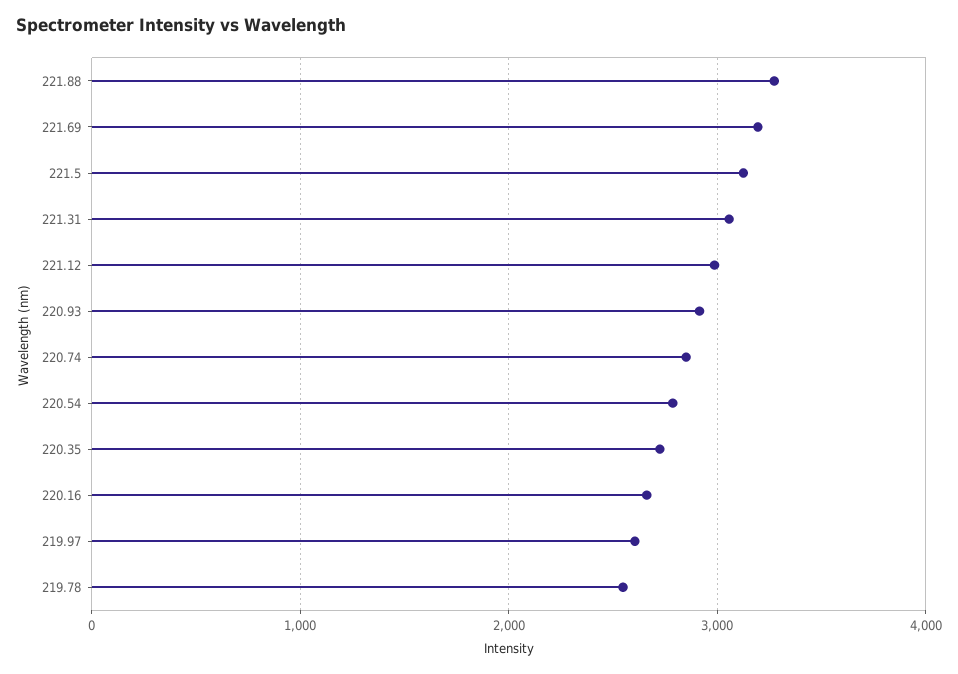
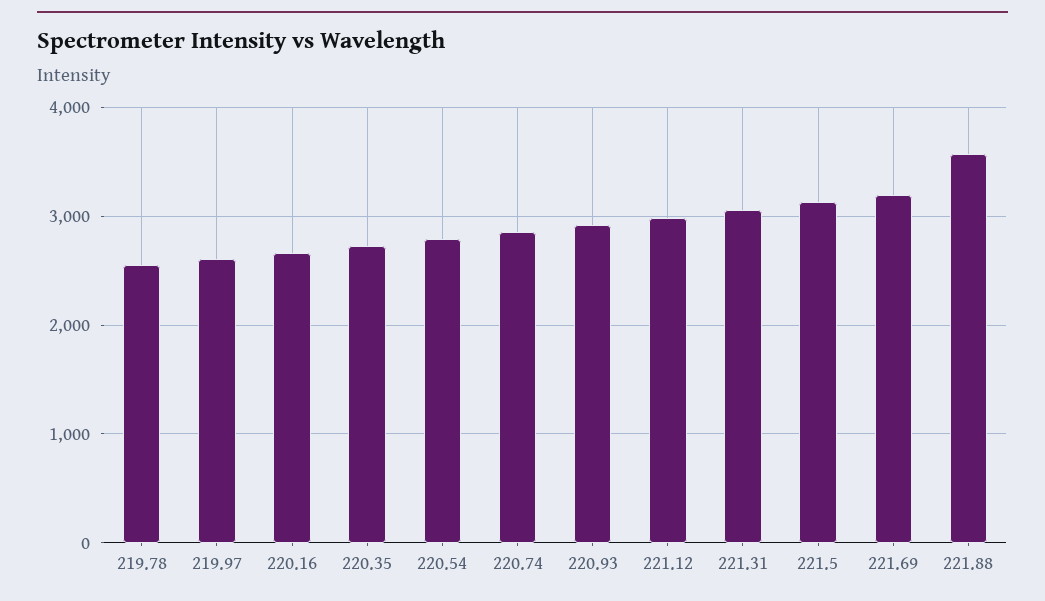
  {
-   "221.88": 3300,
+   "221.88": 3600,
    "221.69": 3200,
    "221.5": 3100,
    "221.31": 3100,
    "221.12": 3000,
    "220.93": 2900,
    "220.74": 2900,
    "220.54": 2800,
    "220.35": 2700,
    "220.16": 2700,
    "219.97": 2600,
    "219.78": 2500
  }

